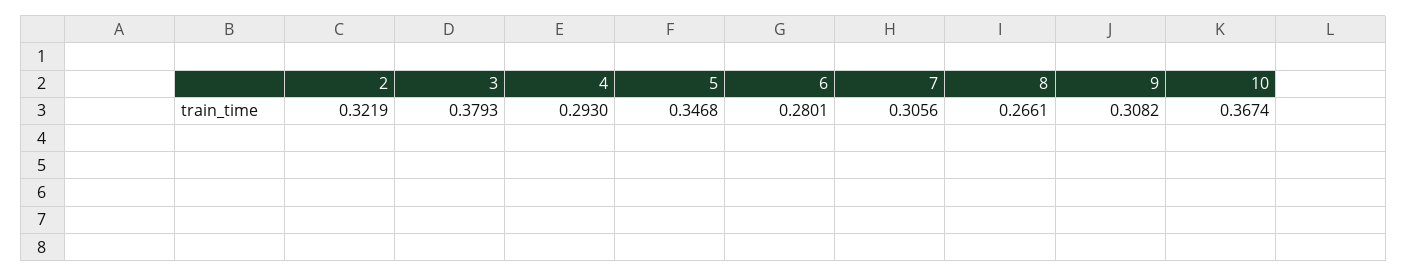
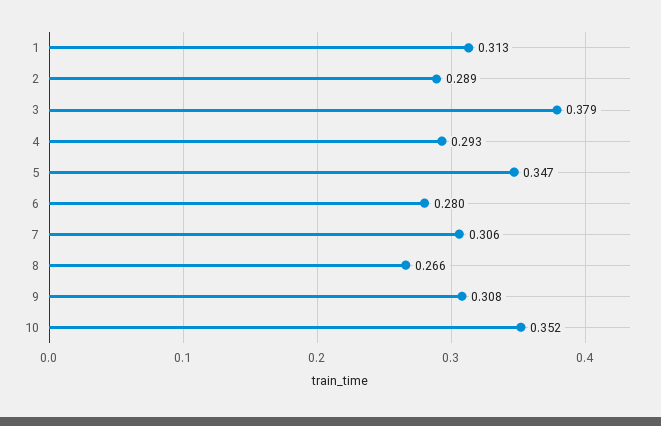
  {
-   "2": 0.3219,
+   "2": 0.289,
    "3": 0.3793,
    "4": 0.293,
    "5": 0.3468,
    "6": 0.2801,
    "7": 0.3056,
    "8": 0.2661,
    "9": 0.3082,
-   "10": 0.3674
+   "10": 0.352,
+   "1": 0.313
  }

